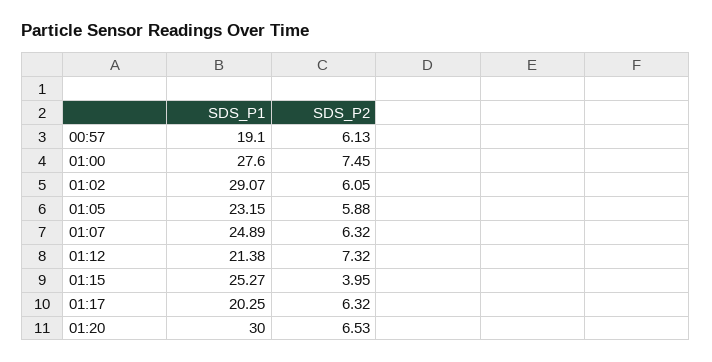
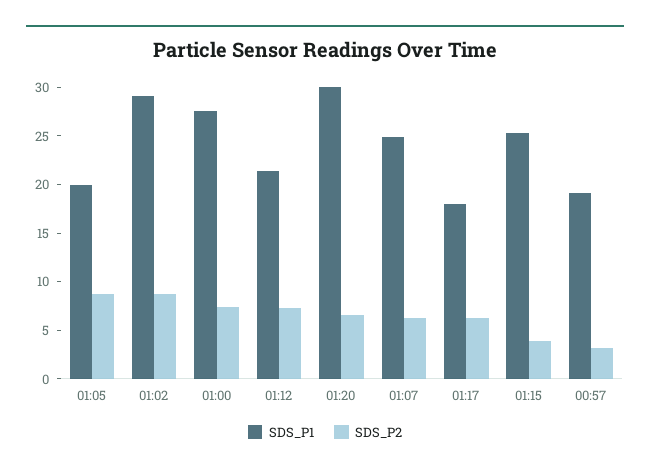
  {
    "SDS_P1": {
      "00:57": 19.1,
      "01:00": 27.6,
      "01:02": 29.07,
-     "01:05": 23.15,
+     "01:05": 20,
      "01:07": 24.89,
      "01:12": 21.38,
      "01:15": 25.27,
-     "01:17": 20.25,
+     "01:17": 18,
      "01:20": 30
    },
    "SDS_P2": {
-     "00:57": 6.13,
+     "00:57": 3,
      "01:00": 7.45,
-     "01:02": 6.05,
+     "01:02": 9,
-     "01:05": 5.88,
+     "01:05": 9,
      "01:07": 6.32,
      "01:12": 7.32,
      "01:15": 3.95,
      "01:17": 6.32,
      "01:20": 6.53
    }
  }

